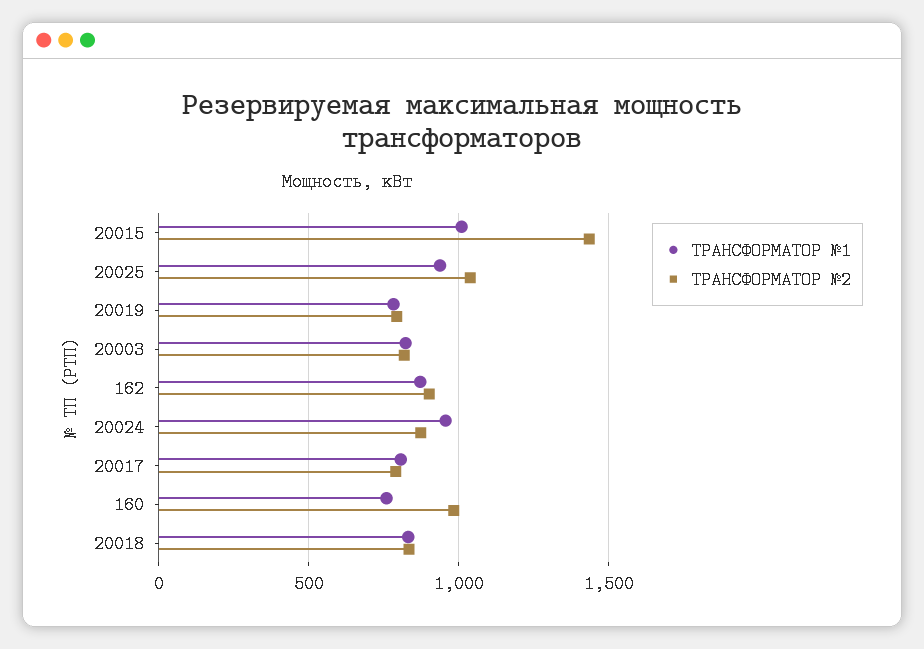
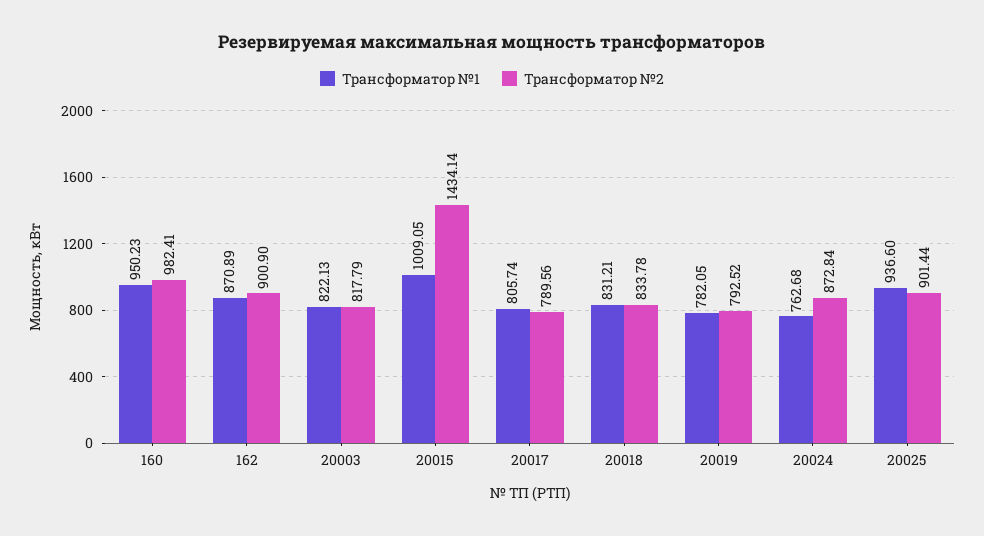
  {
    "ТРАНСФОРМАТОР №1": {
      "20015": 1009.05,
      "20025": 936.6,
      "20019": 782.05,
      "20003": 822.13,
      "162": 870.89,
-     "20024": 950,
+     "20024": 762.68,
      "20017": 805.74,
-     "160": 750,
+     "160": 950.23,
      "20018": 831.21
    },
    "ТРАНСФОРМАТОР №2": {
      "20015": 1434.14,
-     "20025": 1050,
+     "20025": 901.44,
      "20019": 792.52,
      "20003": 817.79,
      "162": 900.9,
      "20024": 872.84,
      "20017": 789.56,
      "160": 982.41,
      "20018": 833.78
    }
  }

